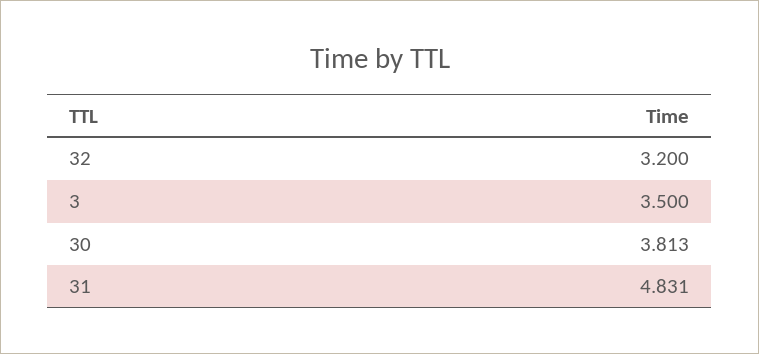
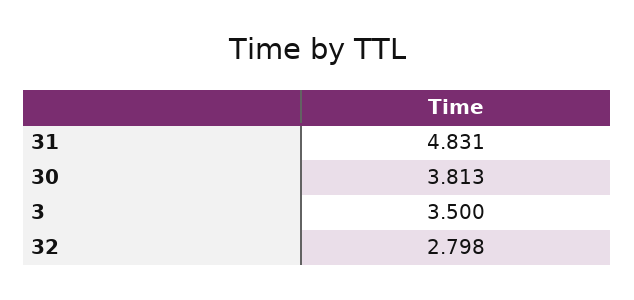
  {
-   "32": 3.2,
+   "32": 2.798,
    "3": 3.5,
    "30": 3.813,
    "31": 4.831
  }

